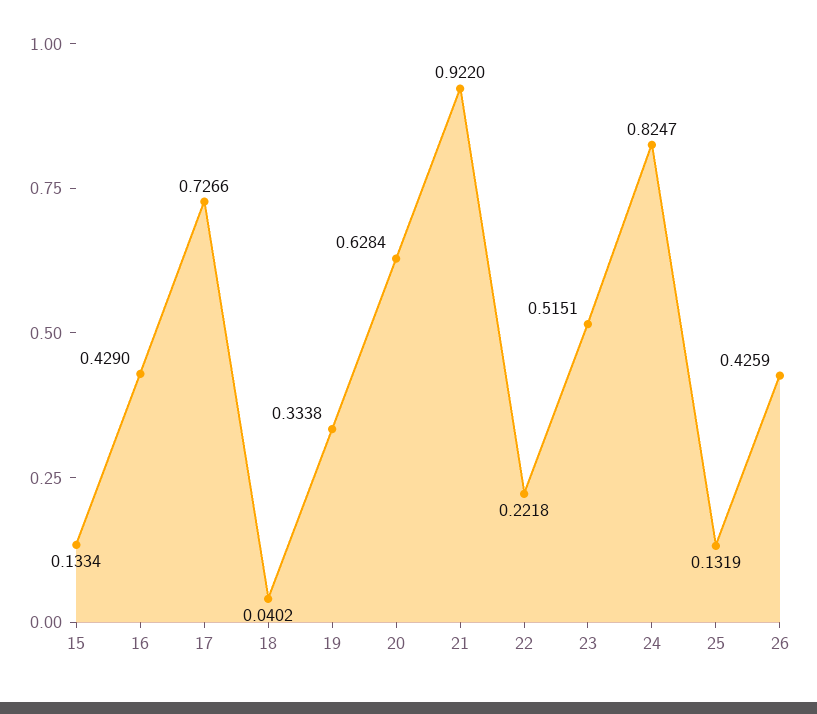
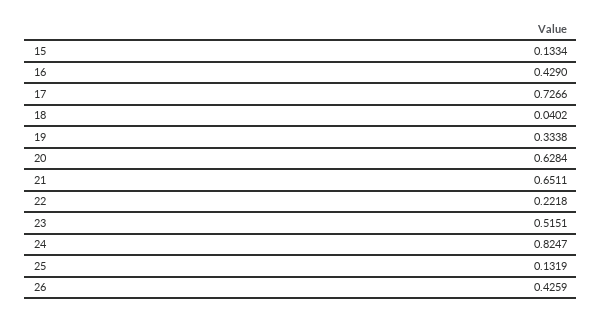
  {
    "15": 0.1334,
    "16": 0.429,
    "17": 0.7266,
    "18": 0.0402,
    "19": 0.3338,
    "20": 0.6284,
-   "21": 0.922,
+   "21": 0.6511,
    "22": 0.2218,
    "23": 0.5151,
    "24": 0.8247,
    "25": 0.1319,
    "26": 0.4259
  }

